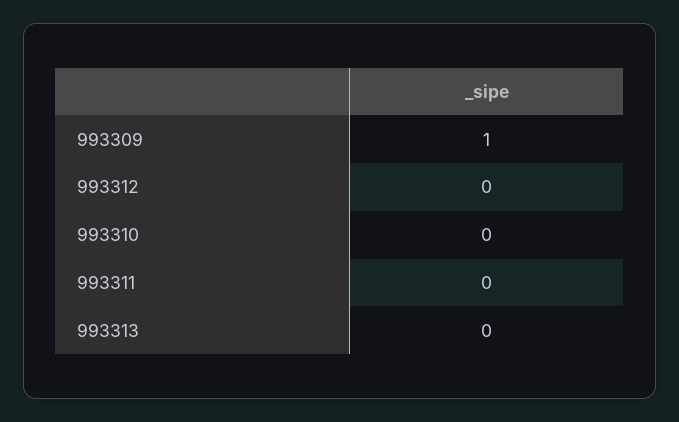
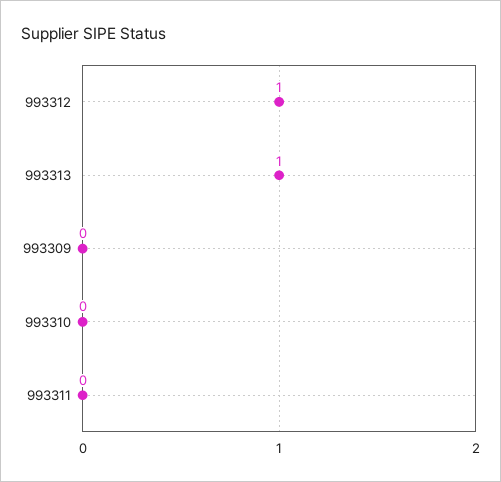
  {
-   "993309": 1,
+   "993309": 0,
-   "993312": 0,
+   "993312": 1,
    "993310": 0,
    "993311": 0,
-   "993313": 0
+   "993313": 1
  }

